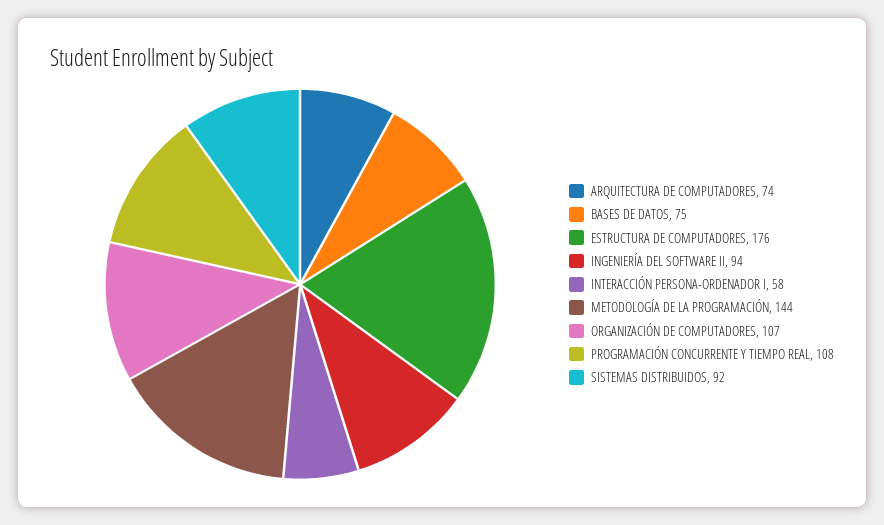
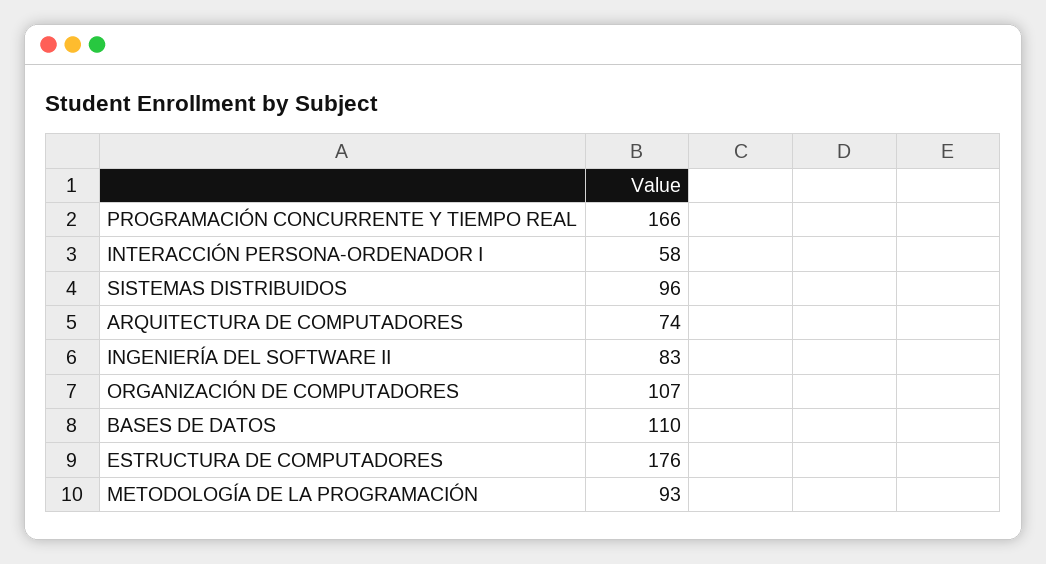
  {
    "ARQUITECTURA DE COMPUTADORES": 74,
-   "BASES DE DATOS": 75,
+   "BASES DE DATOS": 110,
    "ESTRUCTURA DE COMPUTADORES": 176,
-   "INGENIERÍA DEL SOFTWARE II": 94,
+   "INGENIERÍA DEL SOFTWARE II": 83,
    "INTERACCIÓN PERSONA-ORDENADOR I": 58,
-   "METODOLOGÍA DE LA PROGRAMACIÓN": 144,
+   "METODOLOGÍA DE LA PROGRAMACIÓN": 93,
    "ORGANIZACIÓN DE COMPUTADORES": 107,
-   "PROGRAMACIÓN CONCURRENTE Y TIEMPO REAL": 108,
+   "PROGRAMACIÓN CONCURRENTE Y TIEMPO REAL": 166,
-   "SISTEMAS DISTRIBUIDOS": 92
+   "SISTEMAS DISTRIBUIDOS": 96
  }

